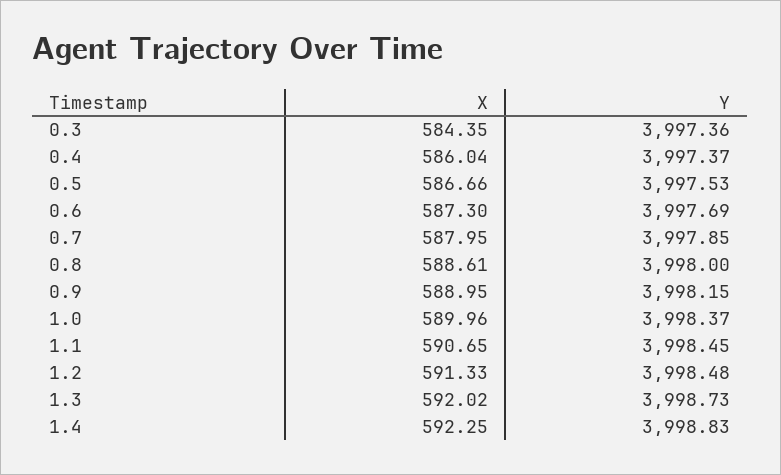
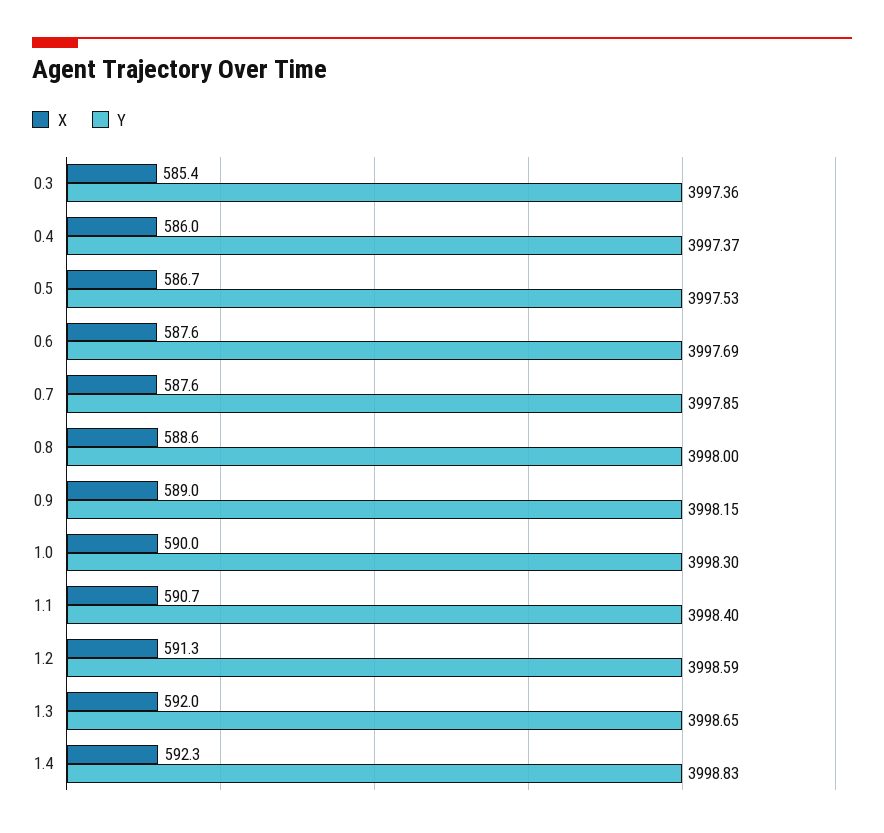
  {
    "X": {
-     "0.3": 584.35,
+     "0.3": 585.4,
      "0.4": 586.04,
      "0.5": 586.66,
-     "0.6": 587.3,
+     "0.6": 587.6,
-     "0.7": 587.95,
+     "0.7": 587.6,
      "0.8": 588.61,
      "0.9": 588.95,
      "1.0": 589.96,
      "1.1": 590.65,
      "1.2": 591.33,
      "1.3": 592.02,
      "1.4": 592.25
    },
    "Y": {
      "0.3": 3997.36,
      "0.4": 3997.37,
      "0.5": 3997.53,
      "0.6": 3997.69,
      "0.7": 3997.85,
      "0.8": 3998,
      "0.9": 3998.15,
-     "1.0": 3998.37,
+     "1.0": 3998.3,
-     "1.1": 3998.45,
+     "1.1": 3998.4,
-     "1.2": 3998.48,
+     "1.2": 3998.59,
-     "1.3": 3998.73,
+     "1.3": 3998.65,
      "1.4": 3998.83
    }
  }

